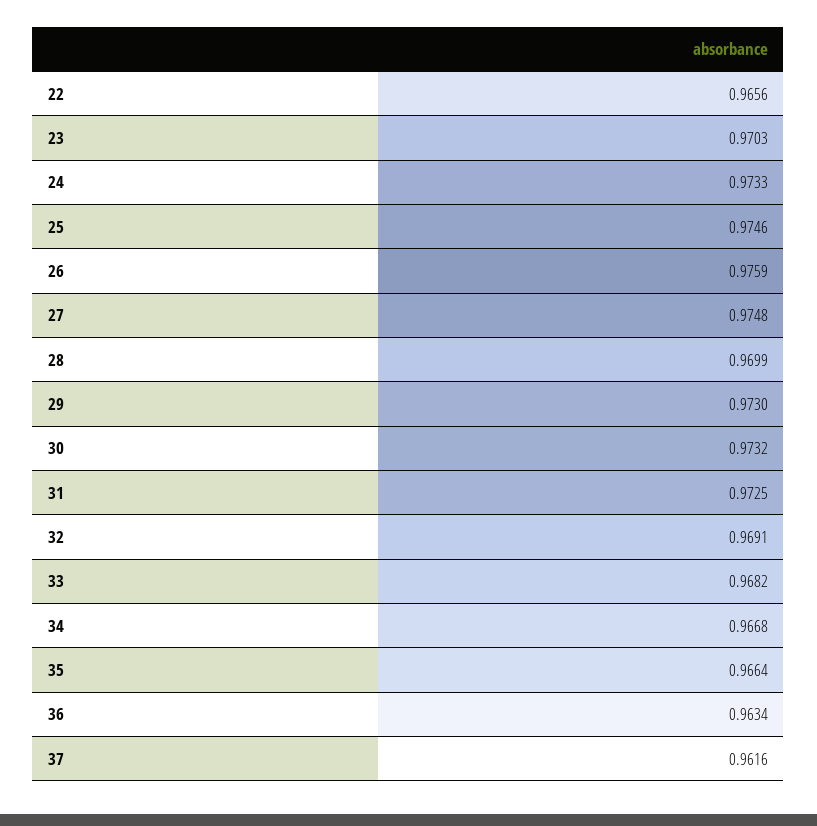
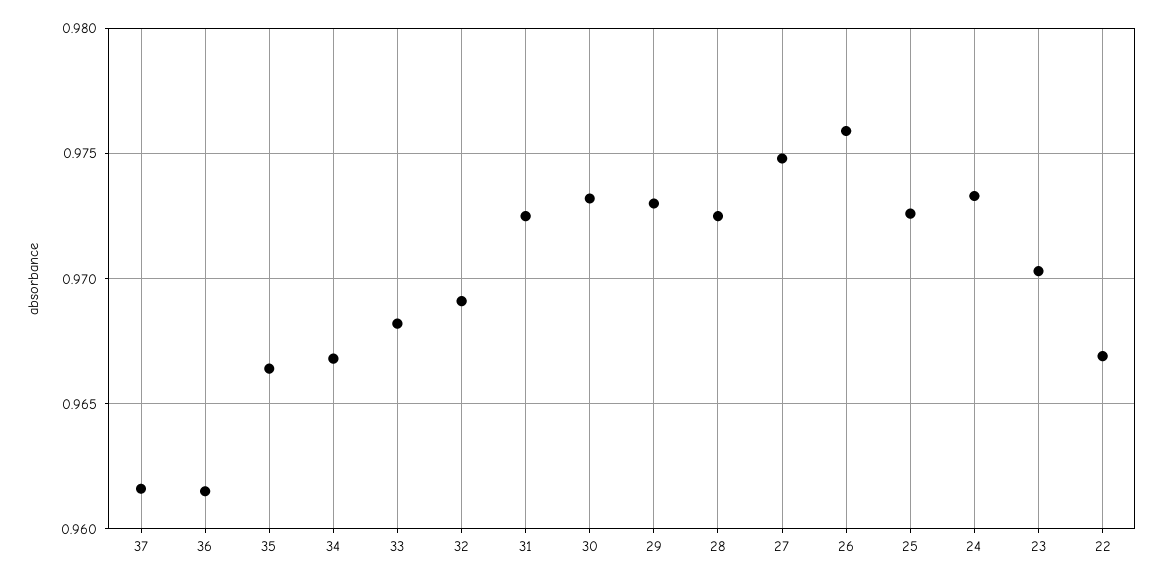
  {
-   "22": 0.9656,
+   "22": 0.967,
    "23": 0.9703,
    "24": 0.9733,
-   "25": 0.9746,
+   "25": 0.9725,
    "26": 0.9759,
    "27": 0.9748,
-   "28": 0.9699,
+   "28": 0.9725,
    "29": 0.973,
    "30": 0.9732,
    "31": 0.9725,
    "32": 0.9691,
    "33": 0.9682,
    "34": 0.9668,
    "35": 0.9664,
-   "36": 0.9634,
+   "36": 0.9615,
    "37": 0.9616
  }

